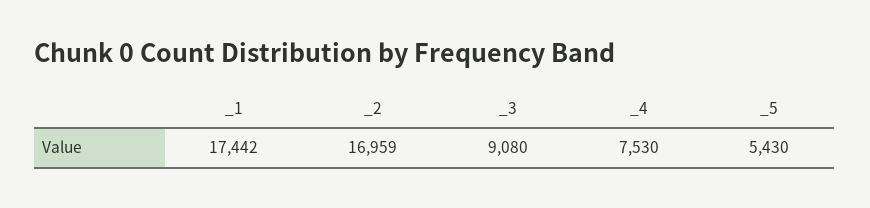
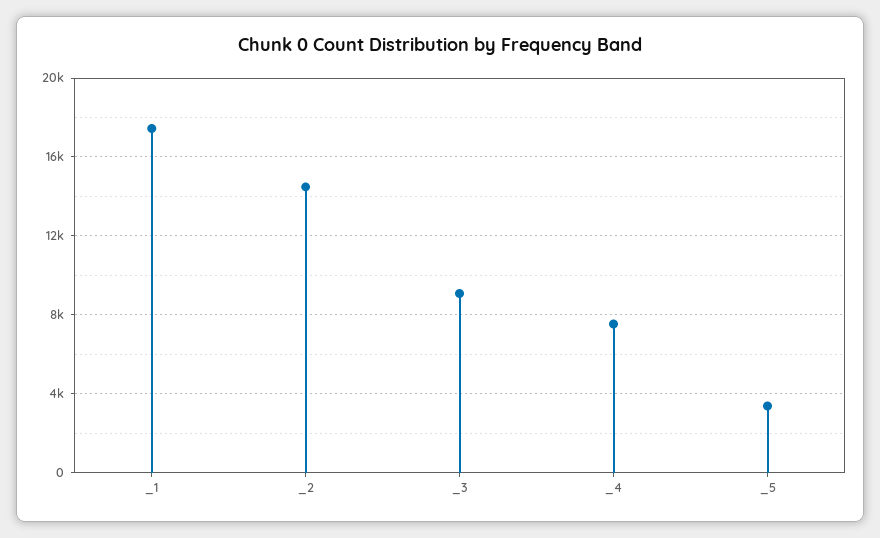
  {
    "_1": 17442,
-   "_2": 16959,
+   "_2": 14500,
    "_3": 9080,
    "_4": 7530,
-   "_5": 5430
+   "_5": 3500
  }

